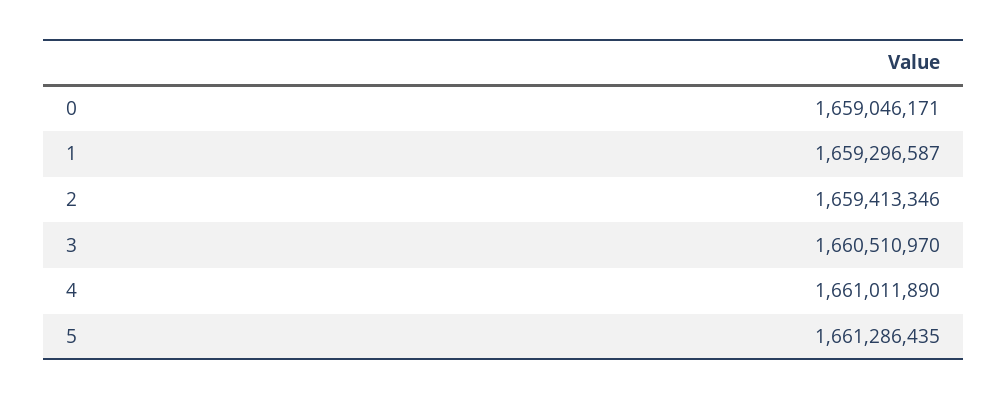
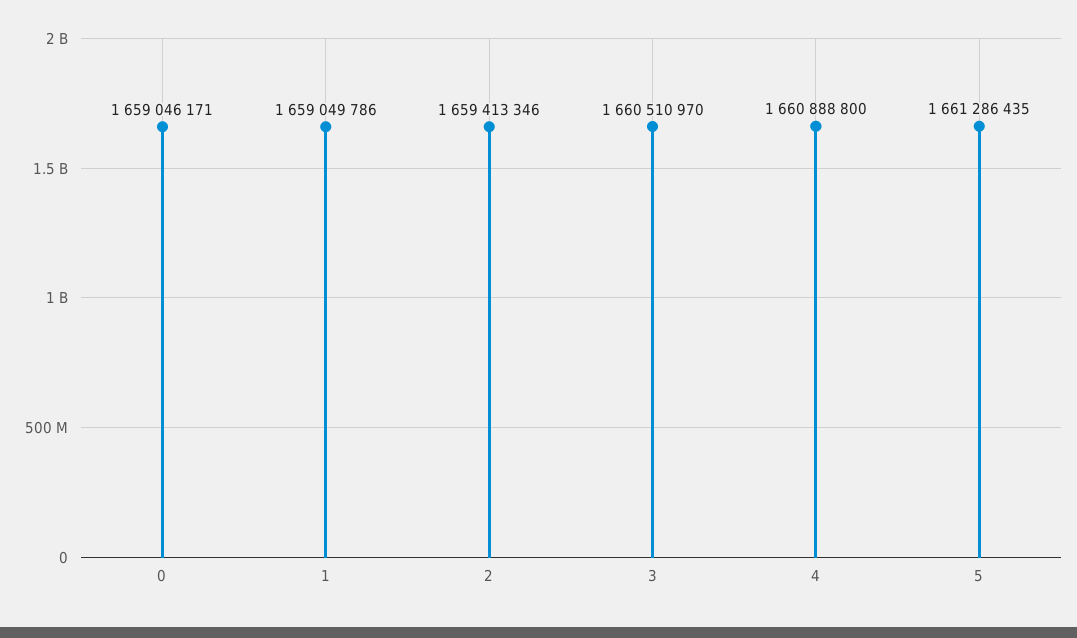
  {
    "0": 1659046171,
-   "1": 1659296587,
+   "1": 1659049786,
    "2": 1659413346,
    "3": 1660510970,
-   "4": 1661011890,
+   "4": 1660888800,
    "5": 1661286435
  }

